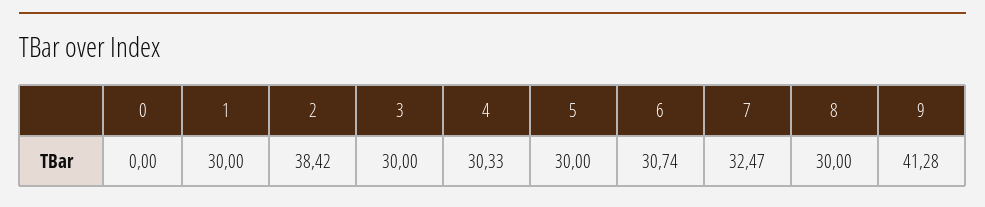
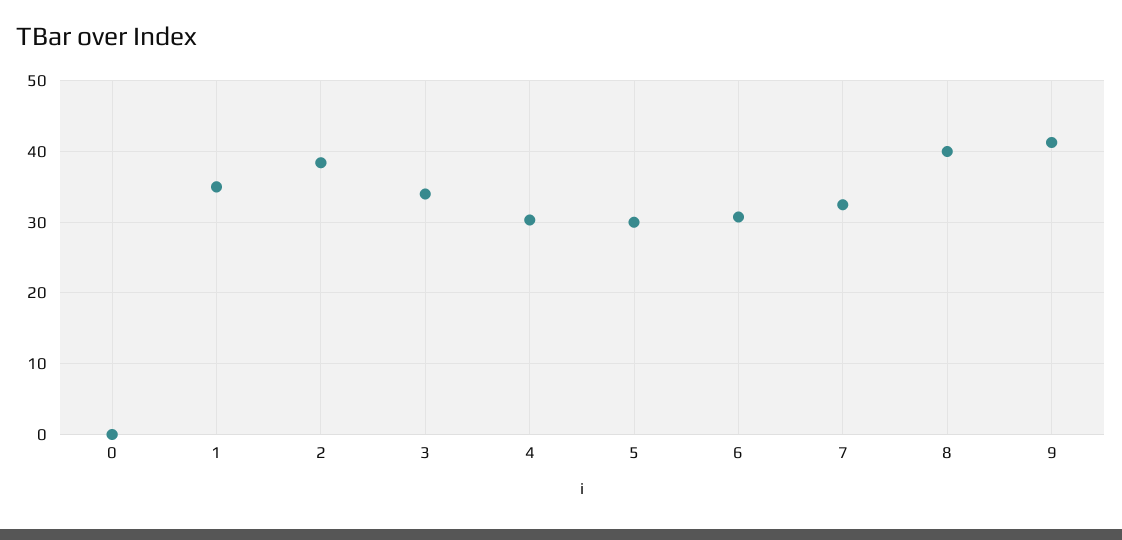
  {
    "0": 0,
-   "1": 30,
+   "1": 35,
    "2": 38.42,
-   "3": 30,
+   "3": 34,
    "4": 30.33,
    "5": 30,
    "6": 30.74,
    "7": 32.47,
-   "8": 30,
+   "8": 40,
    "9": 41.28
  }

